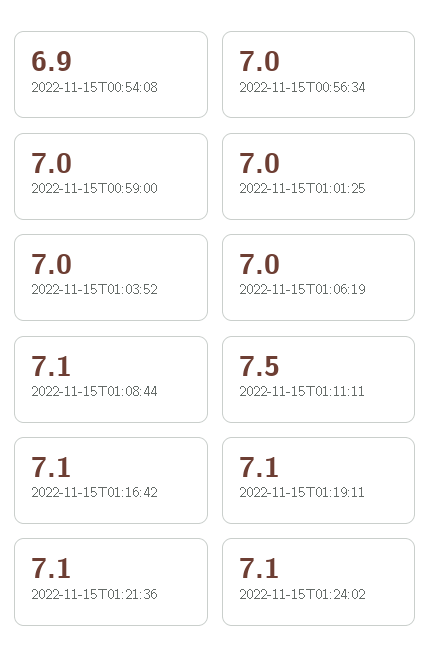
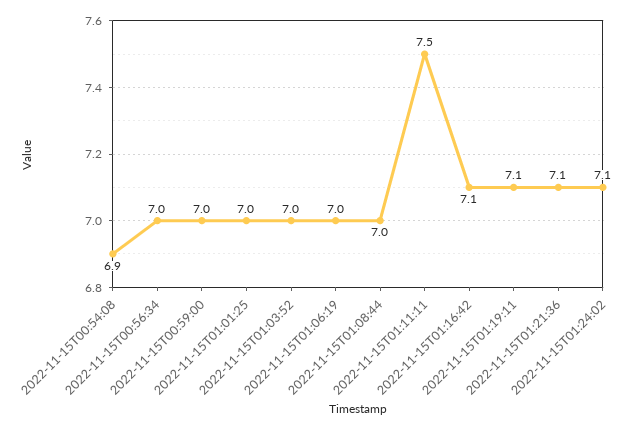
  {
    "2022-11-15T00:54:08": 6.9,
    "2022-11-15T00:56:34": 7,
    "2022-11-15T00:59:00": 7,
    "2022-11-15T01:01:25": 7,
    "2022-11-15T01:03:52": 7,
    "2022-11-15T01:06:19": 7,
-   "2022-11-15T01:08:44": 7.1,
+   "2022-11-15T01:08:44": 7,
    "2022-11-15T01:11:11": 7.5,
    "2022-11-15T01:16:42": 7.1,
    "2022-11-15T01:19:11": 7.1,
    "2022-11-15T01:21:36": 7.1,
    "2022-11-15T01:24:02": 7.1
  }

